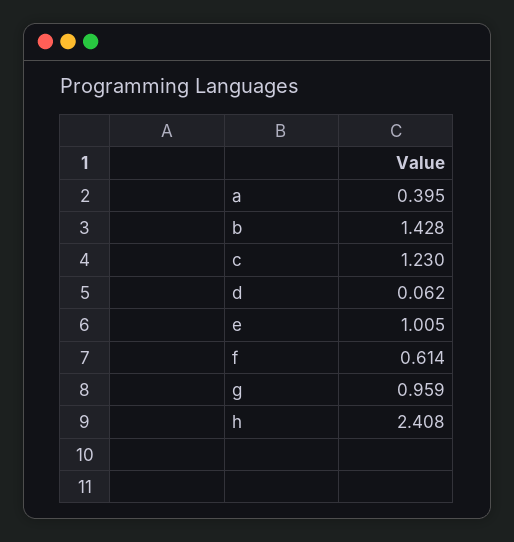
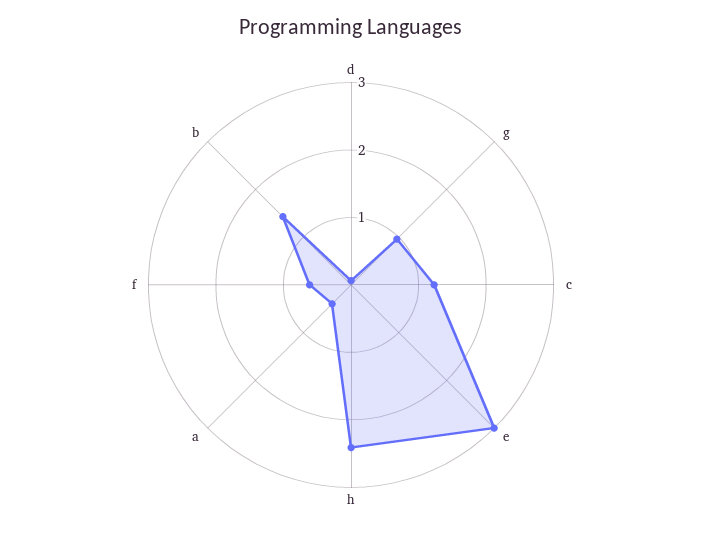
  {
    "a": 0.395,
    "b": 1.428,
    "c": 1.23,
    "d": 0.062,
-   "e": 1.005,
+   "e": 3,
    "f": 0.614,
    "g": 0.959,
    "h": 2.408
  }

